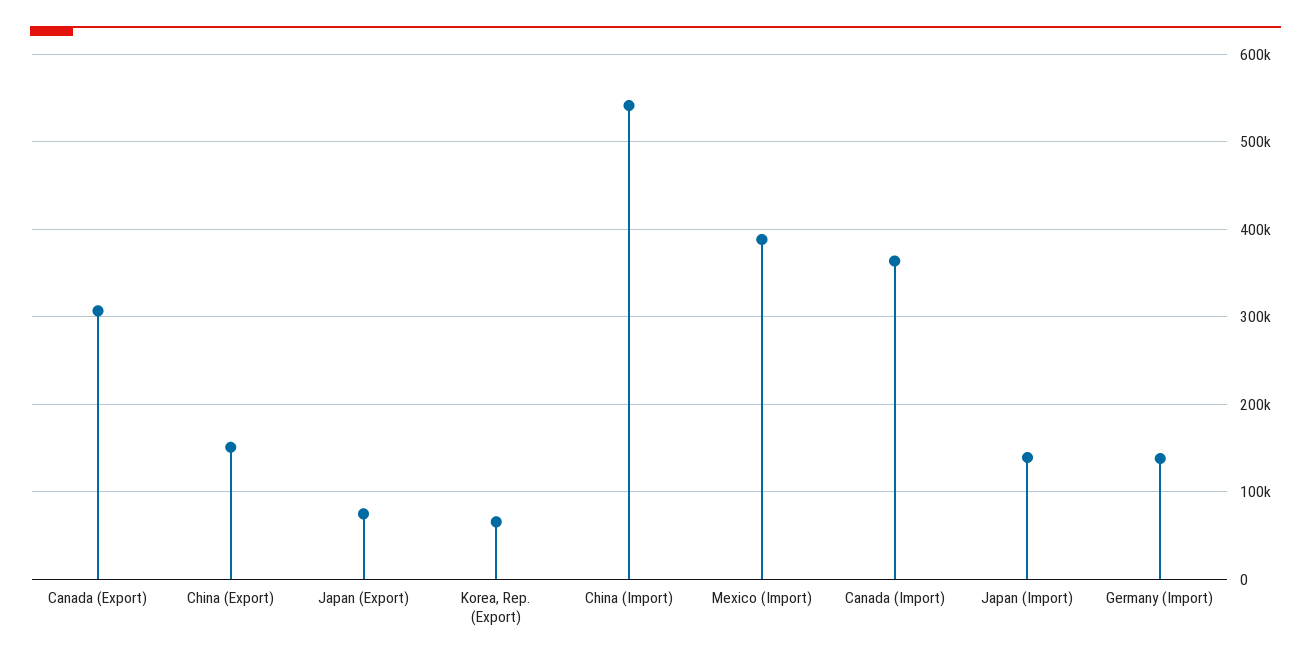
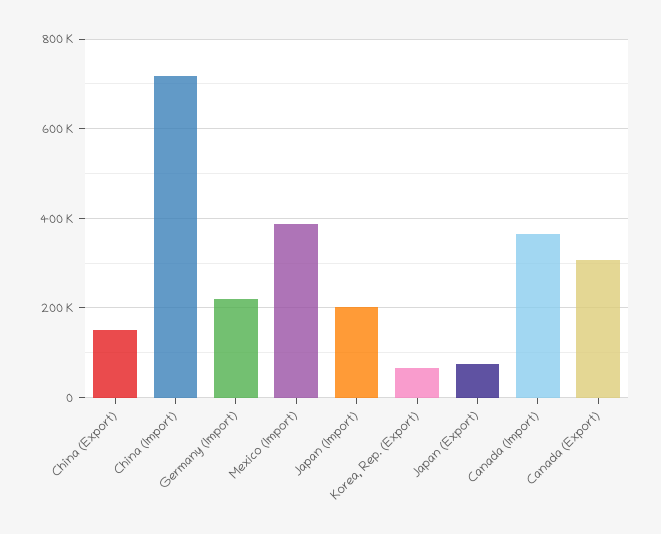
  {
    "Canada (Export)": 310000,
    "China (Export)": 150000,
    "Japan (Export)": 70000,
    "Korea, Rep. (Export)": 70000,
-   "China (Import)": 540000,
+   "China (Import)": 720000,
    "Mexico (Import)": 390000,
    "Canada (Import)": 360000,
-   "Japan (Import)": 140000,
+   "Japan (Import)": 200000,
-   "Germany (Import)": 140000
+   "Germany (Import)": 220000
  }

